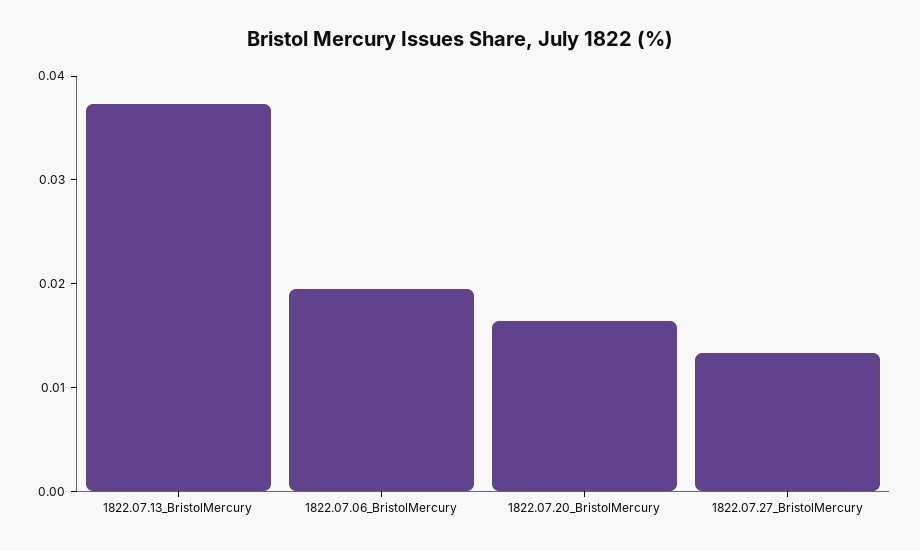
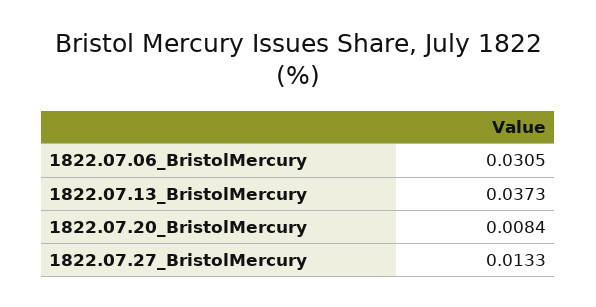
  {
    "1822.07.13_BristolMercury": 0.0373,
-   "1822.07.06_BristolMercury": 0.02,
+   "1822.07.06_BristolMercury": 0.0305,
-   "1822.07.20_BristolMercury": 0.016,
+   "1822.07.20_BristolMercury": 0.0084,
    "1822.07.27_BristolMercury": 0.0133
  }

